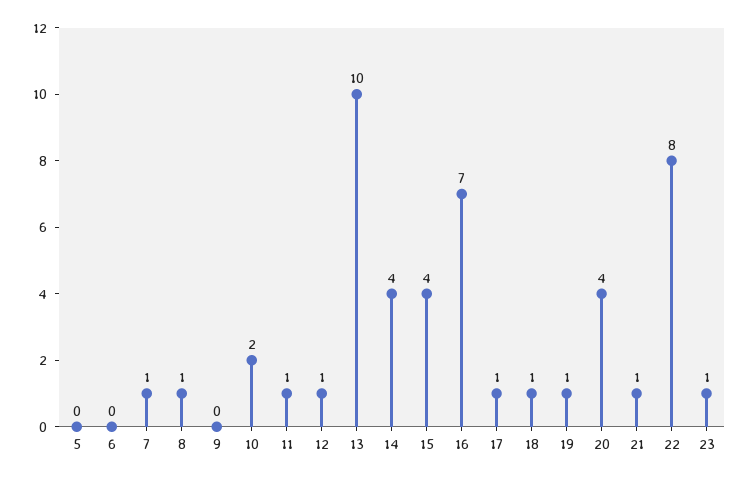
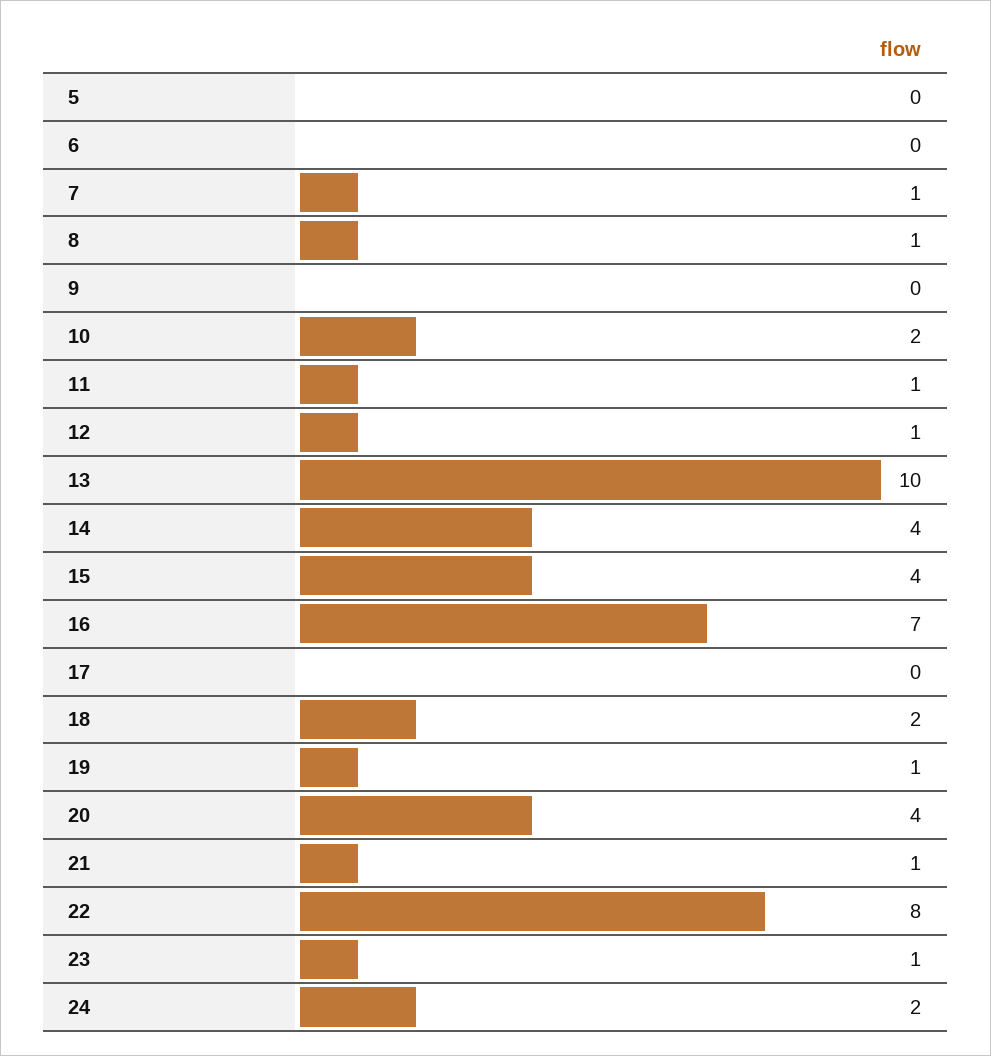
  {
    "5": 0,
    "6": 0,
    "7": 1,
    "8": 1,
    "9": 0,
    "10": 2,
    "11": 1,
    "12": 1,
    "13": 10,
    "14": 4,
    "15": 4,
    "16": 7,
-   "17": 1,
+   "17": 0,
-   "18": 1,
+   "18": 2,
    "19": 1,
    "20": 4,
    "21": 1,
    "22": 8,
-   "23": 1
+   "23": 1,
+   "24": 2
  }

